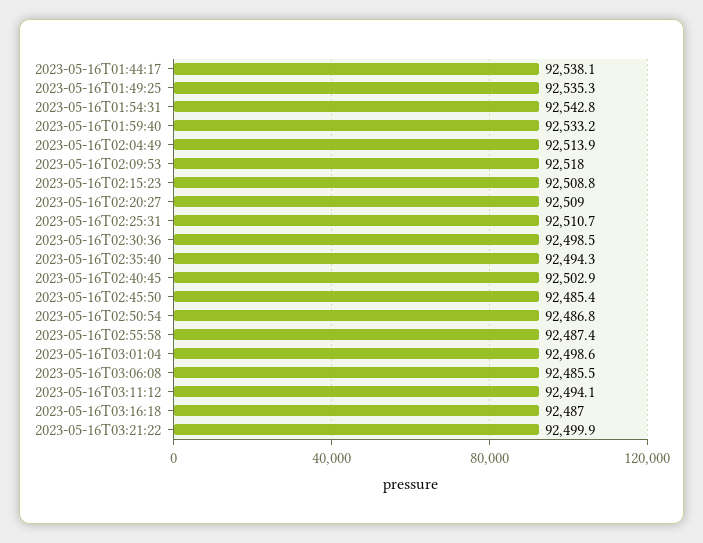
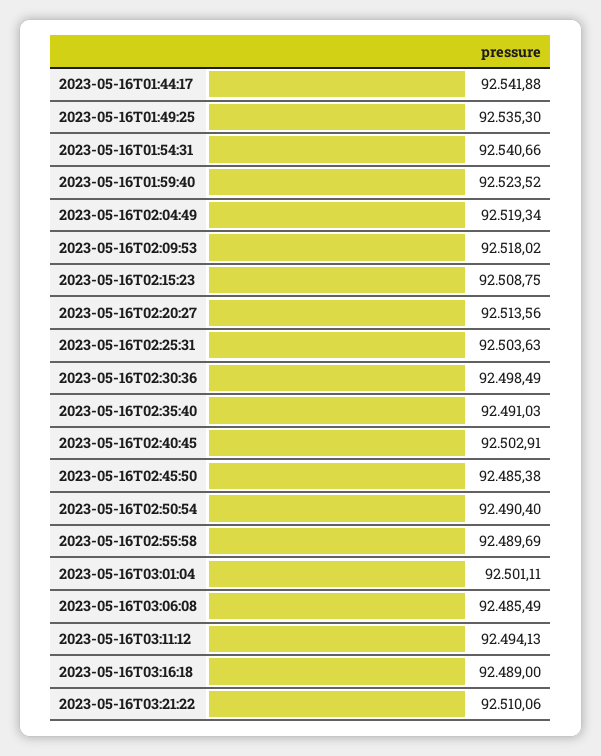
  {
-   "2023-05-16T01:44:17": 92538.1,
+   "2023-05-16T01:44:17": 92541.88,
    "2023-05-16T01:49:25": 92535.3,
-   "2023-05-16T01:54:31": 92542.8,
+   "2023-05-16T01:54:31": 92540.66,
-   "2023-05-16T01:59:40": 92533.2,
+   "2023-05-16T01:59:40": 92523.52,
-   "2023-05-16T02:04:49": 92513.9,
+   "2023-05-16T02:04:49": 92519.34,
    "2023-05-16T02:09:53": 92518.02,
    "2023-05-16T02:15:23": 92508.75,
-   "2023-05-16T02:20:27": 92509,
+   "2023-05-16T02:20:27": 92513.56,
-   "2023-05-16T02:25:31": 92510.7,
+   "2023-05-16T02:25:31": 92503.63,
    "2023-05-16T02:30:36": 92498.49,
-   "2023-05-16T02:35:40": 92494.3,
+   "2023-05-16T02:35:40": 92491.03,
    "2023-05-16T02:40:45": 92502.91,
    "2023-05-16T02:45:50": 92485.38,
-   "2023-05-16T02:50:54": 92486.8,
+   "2023-05-16T02:50:54": 92490.4,
-   "2023-05-16T02:55:58": 92487.4,
+   "2023-05-16T02:55:58": 92489.69,
-   "2023-05-16T03:01:04": 92498.6,
+   "2023-05-16T03:01:04": 92501.11,
    "2023-05-16T03:06:08": 92485.49,
    "2023-05-16T03:11:12": 92494.13,
-   "2023-05-16T03:16:18": 92487,
+   "2023-05-16T03:16:18": 92489,
-   "2023-05-16T03:21:22": 92499.9
+   "2023-05-16T03:21:22": 92510.06
  }

